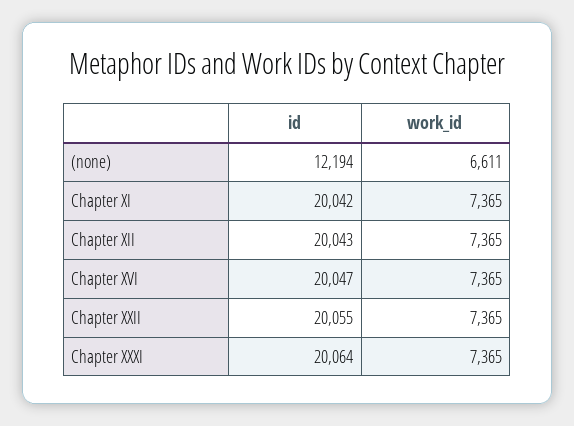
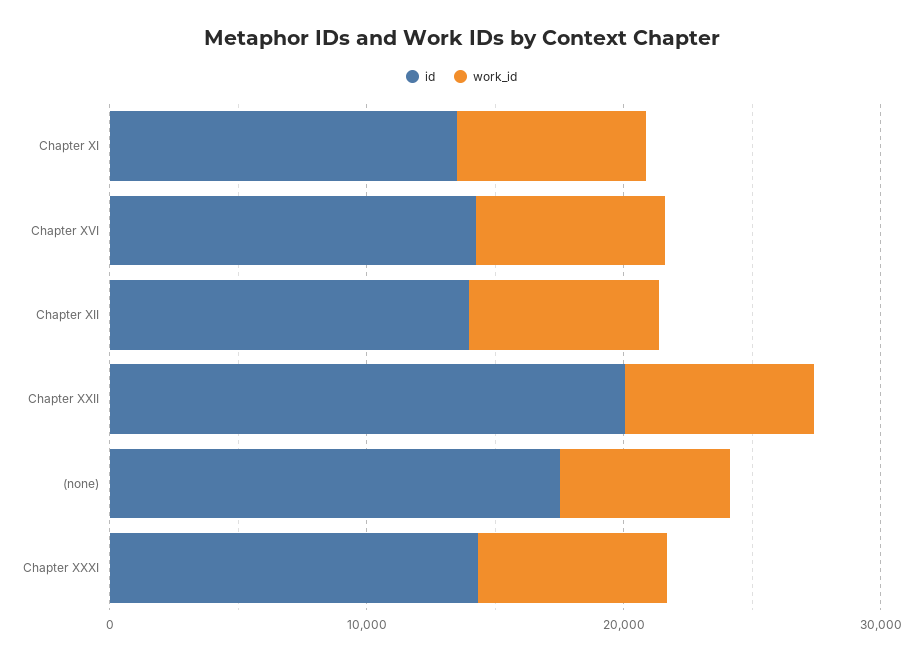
  {
    "id": {
-     "(none)": 12194,
+     "(none)": 18000,
-     "Chapter XI": 20042,
+     "Chapter XI": 14000,
-     "Chapter XII": 20043,
+     "Chapter XII": 14000,
-     "Chapter XVI": 20047,
+     "Chapter XVI": 14000,
      "Chapter XXII": 20055,
-     "Chapter XXXI": 20064
+     "Chapter XXXI": 14000
    },
    "work_id": {
      "(none)": 6611,
      "Chapter XI": 7365,
      "Chapter XII": 7365,
      "Chapter XVI": 7365,
      "Chapter XXII": 7365,
      "Chapter XXXI": 7365
    }
  }

